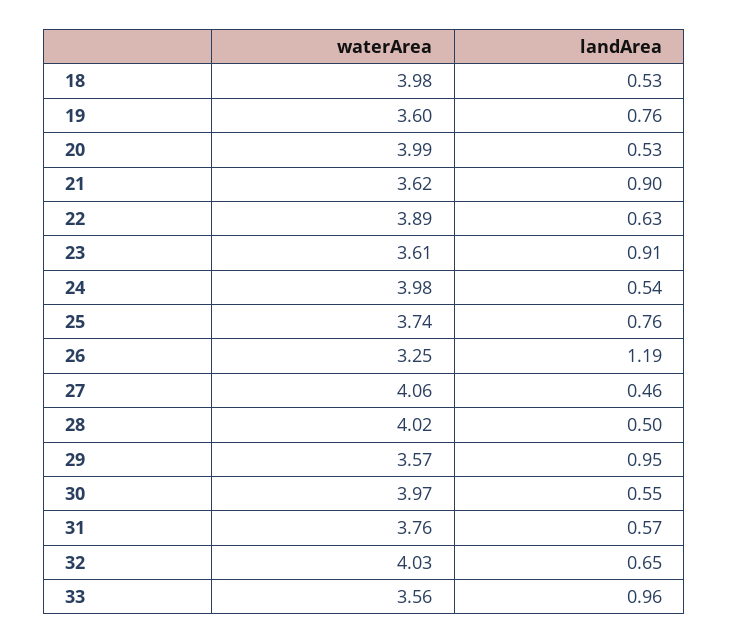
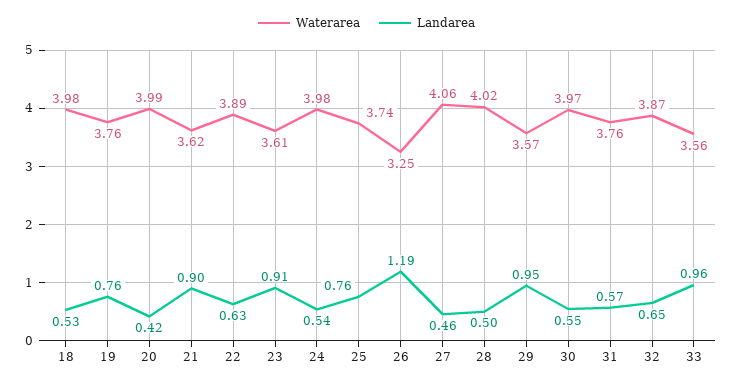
  {
    "waterArea": {
      "18": 3.98,
-     "19": 3.6,
+     "19": 3.76,
      "20": 3.99,
      "21": 3.62,
      "22": 3.89,
      "23": 3.61,
      "24": 3.98,
      "25": 3.74,
      "26": 3.25,
      "27": 4.06,
      "28": 4.02,
      "29": 3.57,
      "30": 3.97,
      "31": 3.76,
-     "32": 4.03,
+     "32": 3.87,
      "33": 3.56
    },
    "landArea": {
      "18": 0.53,
      "19": 0.76,
-     "20": 0.53,
+     "20": 0.42,
      "21": 0.9,
      "22": 0.63,
      "23": 0.91,
      "24": 0.54,
      "25": 0.76,
      "26": 1.19,
      "27": 0.46,
      "28": 0.5,
      "29": 0.95,
      "30": 0.55,
      "31": 0.57,
      "32": 0.65,
      "33": 0.96
    }
  }

